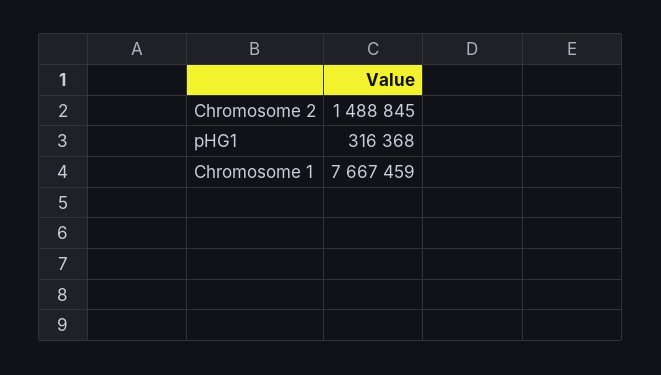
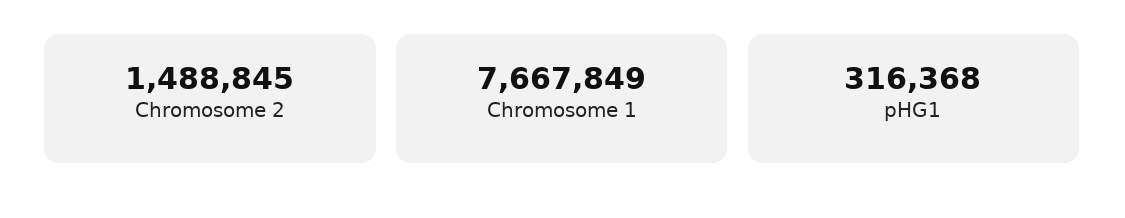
  {
    "Chromosome 2": 1488845,
    "pHG1": 316368,
-   "Chromosome 1": 7667459
+   "Chromosome 1": 7667849
  }

